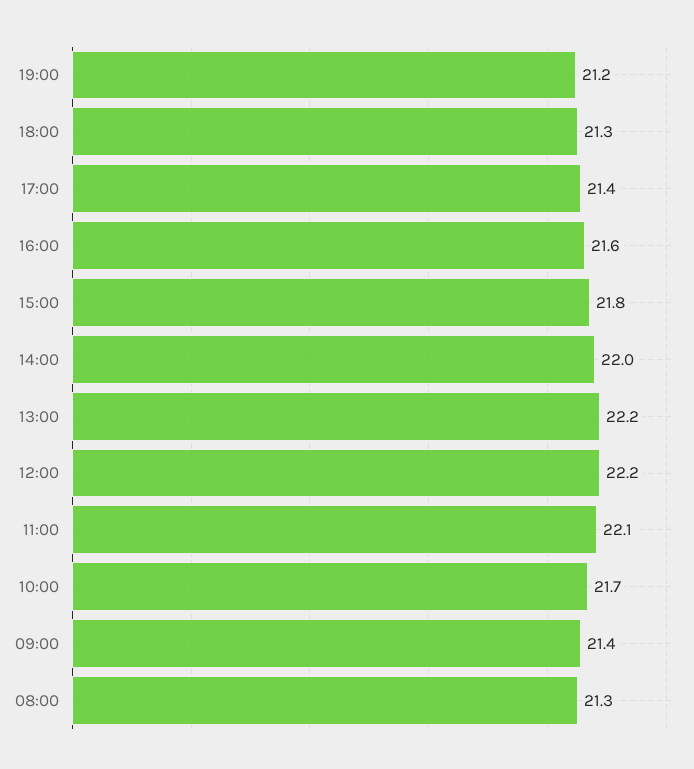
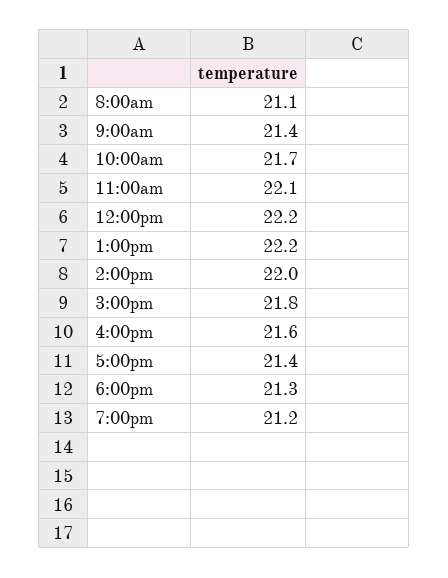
  {
    "19:00": 21.2,
    "18:00": 21.3,
    "17:00": 21.4,
    "16:00": 21.6,
    "15:00": 21.8,
    "14:00": 22,
    "13:00": 22.2,
    "12:00": 22.2,
    "11:00": 22.1,
    "10:00": 21.7,
    "09:00": 21.4,
-   "08:00": 21.3
+   "08:00": 21.1
  }

